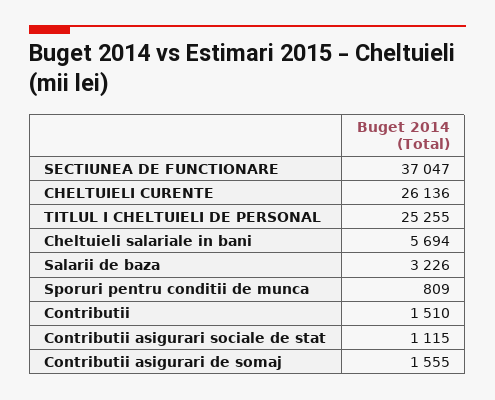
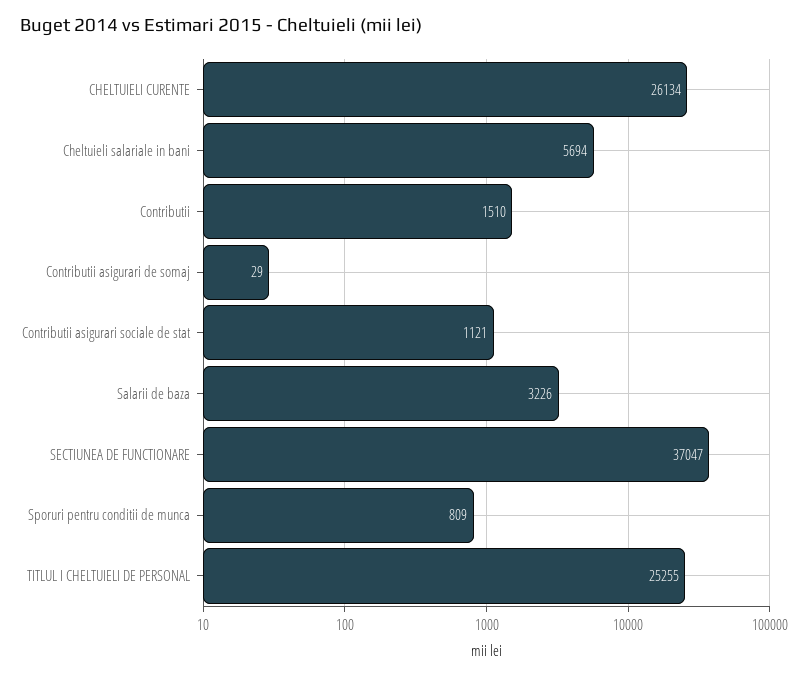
  {
    "SECTIUNEA DE FUNCTIONARE": 37047,
-   "CHELTUIELI CURENTE": 26136,
+   "CHELTUIELI CURENTE": 26134,
    "TITLUL I CHELTUIELI DE PERSONAL": 25255,
    "Cheltuieli salariale in bani": 5694,
    "Salarii de baza": 3226,
    "Sporuri pentru conditii de munca": 809,
    "Contributii": 1510,
-   "Contributii asigurari sociale de stat": 1115,
+   "Contributii asigurari sociale de stat": 1121,
-   "Contributii asigurari de somaj": 1555
+   "Contributii asigurari de somaj": 29
  }

